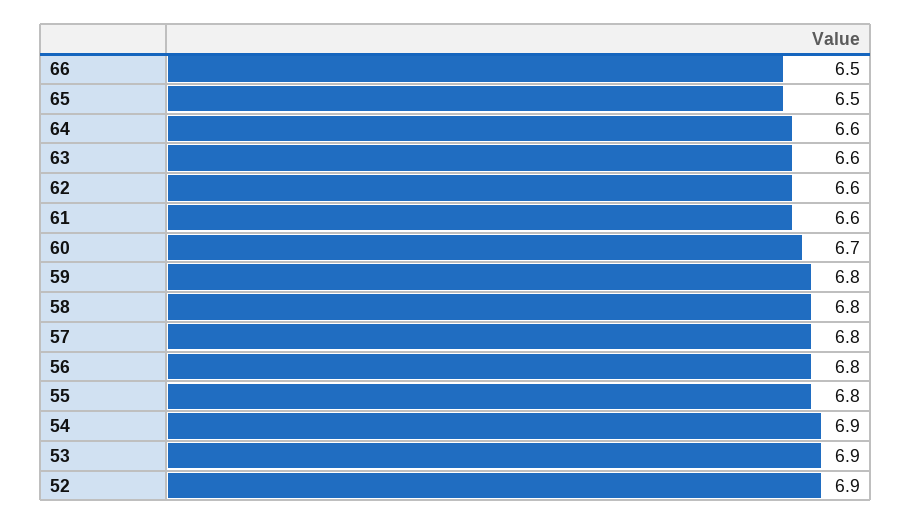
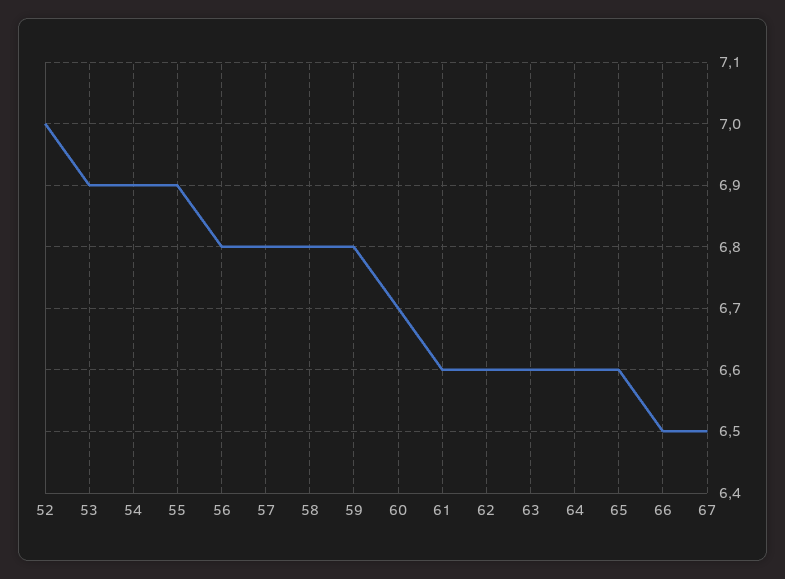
  {
    "66": 6.5,
-   "65": 6.5,
+   "65": 6.6,
    "64": 6.6,
    "63": 6.6,
    "62": 6.6,
    "61": 6.6,
    "60": 6.7,
    "59": 6.8,
    "58": 6.8,
    "57": 6.8,
    "56": 6.8,
-   "55": 6.8,
+   "55": 6.9,
    "54": 6.9,
    "53": 6.9,
-   "52": 6.9
+   "52": 7,
+   "67": 6.5
  }

